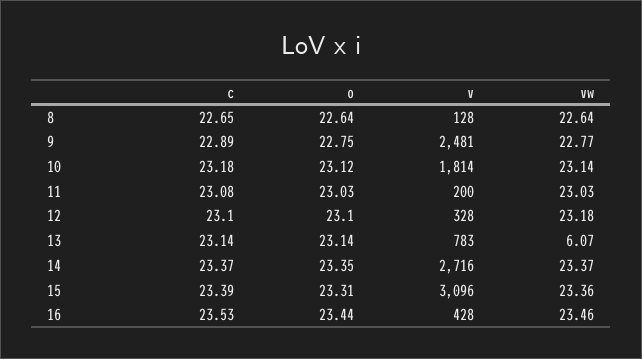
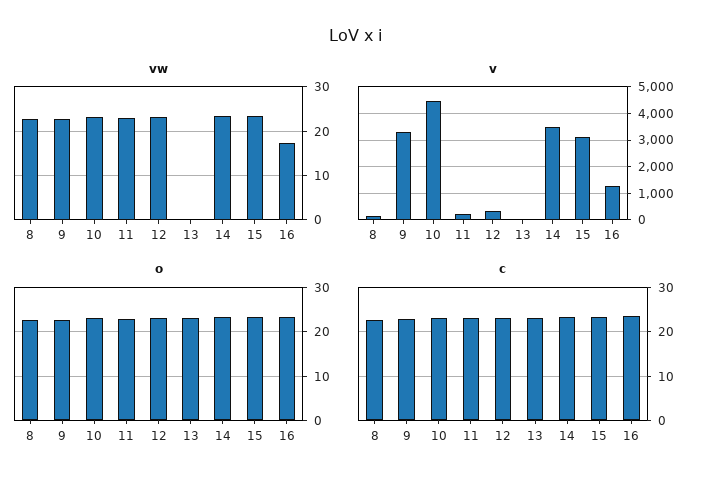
  {
    "c": {
      "8": 22.65,
      "9": 22.89,
      "10": 23.18,
      "11": 23.08,
      "12": 23.1,
      "13": 23.14,
      "14": 23.37,
      "15": 23.39,
      "16": 23.53
    },
    "o": {
      "8": 22.64,
      "9": 22.75,
      "10": 23.12,
      "11": 23.03,
      "12": 23.1,
      "13": 23.14,
      "14": 23.35,
      "15": 23.31,
      "16": 23.44
    },
    "v": {
      "8": 128,
-     "9": 2481,
+     "9": 3250,
-     "10": 1814,
+     "10": 4500,
      "11": 200,
      "12": 328,
-     "13": 783,
+     "13": 0,
-     "14": 2716,
+     "14": 3500,
      "15": 3096,
-     "16": 428
+     "16": 1250
    },
    "vw": {
      "8": 22.64,
      "9": 22.77,
      "10": 23.14,
      "11": 23.03,
      "12": 23.18,
-     "13": 6.07,
+     "13": 0,
      "14": 23.37,
      "15": 23.36,
-     "16": 23.46
+     "16": 18
    }
  }

